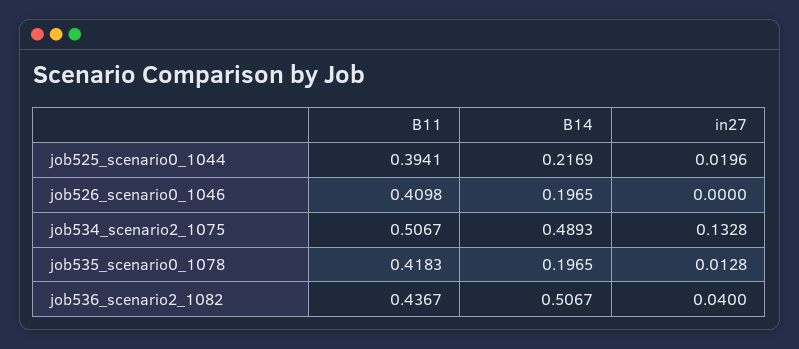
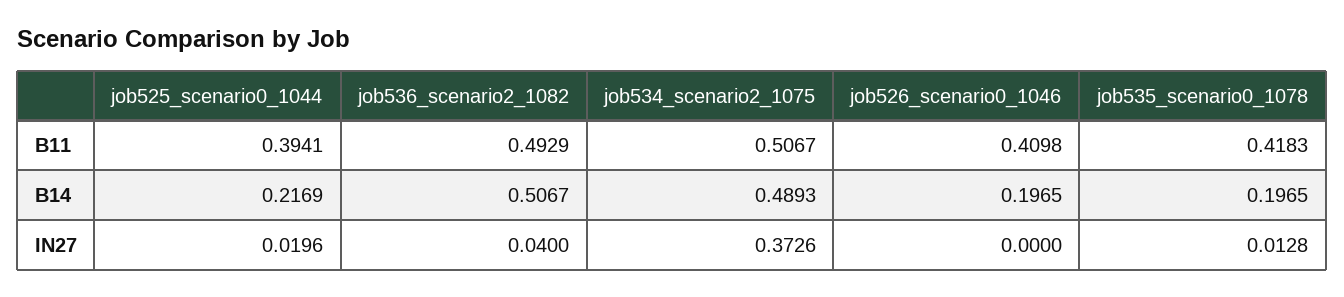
  {
    "B11": {
      "job525_scenario0_1044": 0.3941,
      "job526_scenario0_1046": 0.4098,
      "job534_scenario2_1075": 0.5067,
      "job535_scenario0_1078": 0.4183,
-     "job536_scenario2_1082": 0.4367
+     "job536_scenario2_1082": 0.4929
    },
    "B14": {
      "job525_scenario0_1044": 0.2169,
      "job526_scenario0_1046": 0.1965,
      "job534_scenario2_1075": 0.4893,
      "job535_scenario0_1078": 0.1965,
      "job536_scenario2_1082": 0.5067
    },
    "in27": {
      "job525_scenario0_1044": 0.0196,
      "job526_scenario0_1046": 0,
-     "job534_scenario2_1075": 0.1328,
+     "job534_scenario2_1075": 0.3726,
      "job535_scenario0_1078": 0.0128,
      "job536_scenario2_1082": 0.04
    }
  }

